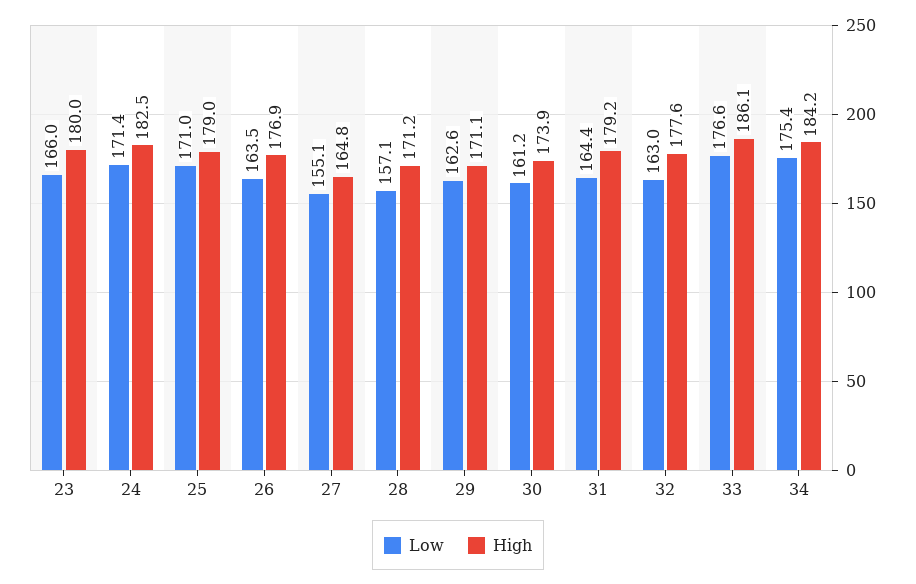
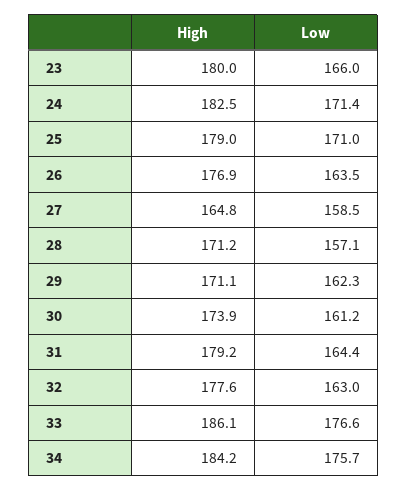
  {
    "Low": {
      "23": 166,
      "24": 171.4,
      "25": 171,
      "26": 163.5,
-     "27": 155.1,
+     "27": 158.5,
      "28": 157.1,
-     "29": 162.6,
+     "29": 162.3,
      "30": 161.2,
      "31": 164.4,
      "32": 163,
      "33": 176.6,
-     "34": 175.4
+     "34": 175.7
    },
    "High": {
      "23": 180,
      "24": 182.5,
      "25": 179,
      "26": 176.9,
      "27": 164.8,
      "28": 171.2,
      "29": 171.1,
      "30": 173.9,
      "31": 179.2,
      "32": 177.6,
      "33": 186.1,
      "34": 184.2
    }
  }

